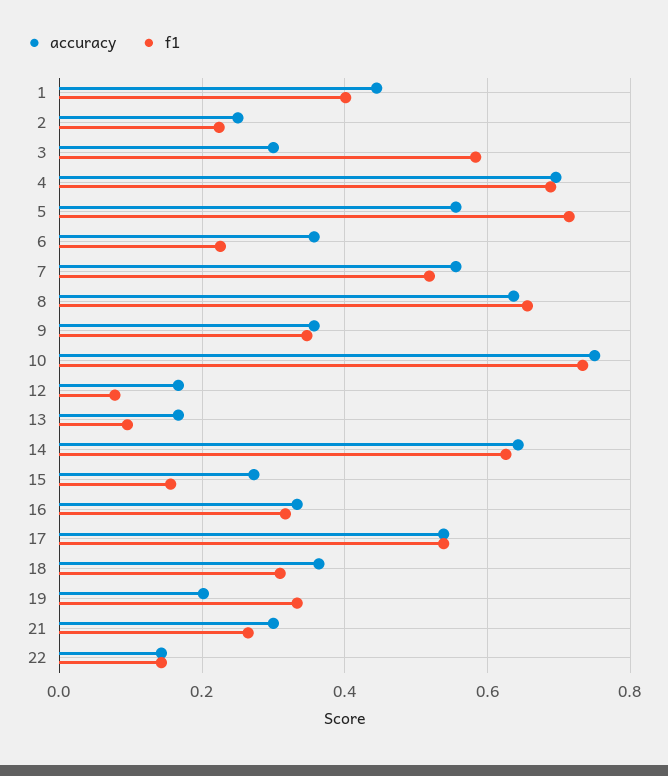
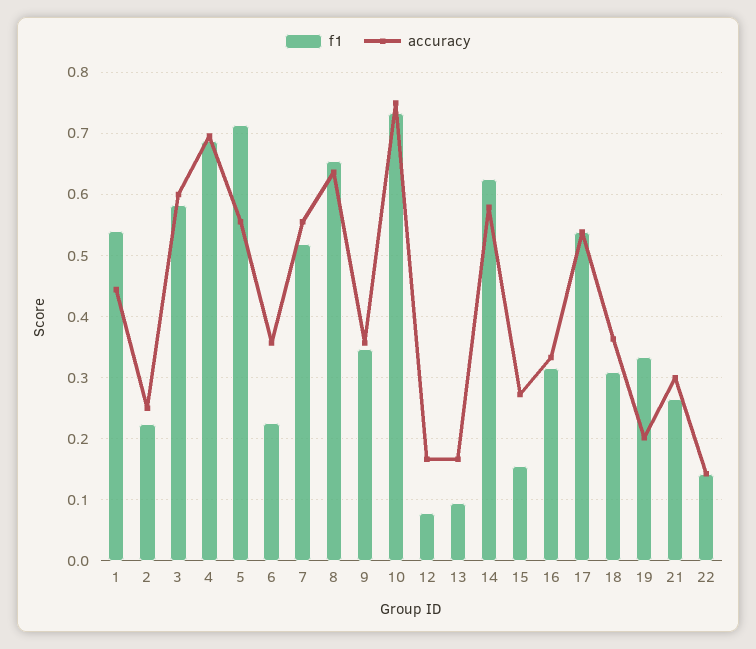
  {
    "accuracy": {
      "1": 0.44,
      "2": 0.25,
-     "3": 0.3,
+     "3": 0.6,
      "4": 0.7,
      "5": 0.56,
      "6": 0.36,
      "7": 0.56,
      "8": 0.64,
      "9": 0.36,
      "10": 0.75,
      "12": 0.17,
      "13": 0.17,
-     "14": 0.64,
+     "14": 0.58,
      "15": 0.27,
      "16": 0.33,
      "17": 0.54,
      "18": 0.36,
      "19": 0.2,
      "21": 0.3,
      "22": 0.14
    },
    "f1": {
-     "1": 0.4,
+     "1": 0.54,
      "2": 0.22,
      "3": 0.58,
      "4": 0.69,
      "5": 0.71,
      "6": 0.23,
      "7": 0.52,
      "8": 0.66,
      "9": 0.35,
      "10": 0.73,
      "12": 0.08,
      "13": 0.1,
      "14": 0.63,
      "15": 0.16,
      "16": 0.32,
      "17": 0.54,
      "18": 0.31,
      "19": 0.33,
      "21": 0.26,
      "22": 0.14
    }
  }

